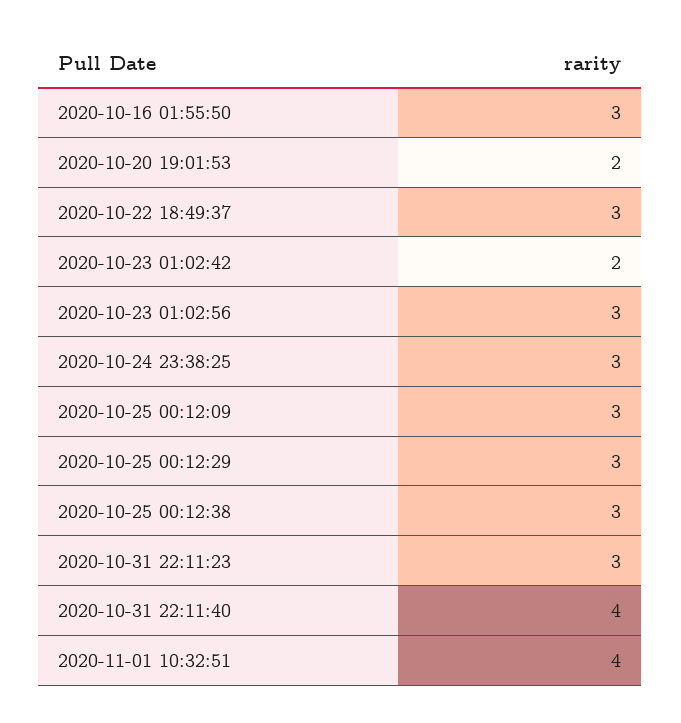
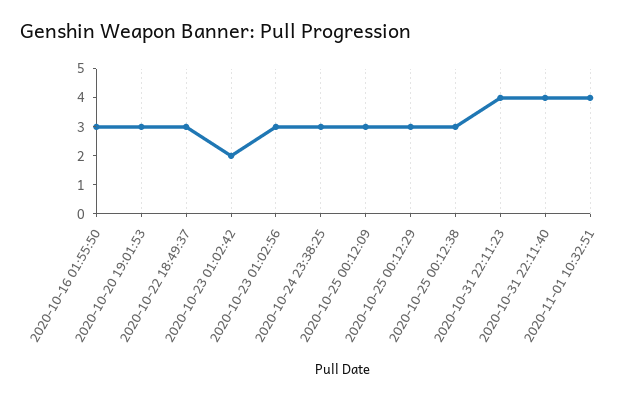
  {
    "2020-10-16 01:55:50": 3,
-   "2020-10-20 19:01:53": 2,
+   "2020-10-20 19:01:53": 3,
    "2020-10-22 18:49:37": 3,
    "2020-10-23 01:02:42": 2,
    "2020-10-23 01:02:56": 3,
    "2020-10-24 23:38:25": 3,
    "2020-10-25 00:12:09": 3,
    "2020-10-25 00:12:29": 3,
    "2020-10-25 00:12:38": 3,
-   "2020-10-31 22:11:23": 3,
+   "2020-10-31 22:11:23": 4,
    "2020-10-31 22:11:40": 4,
    "2020-11-01 10:32:51": 4
  }

